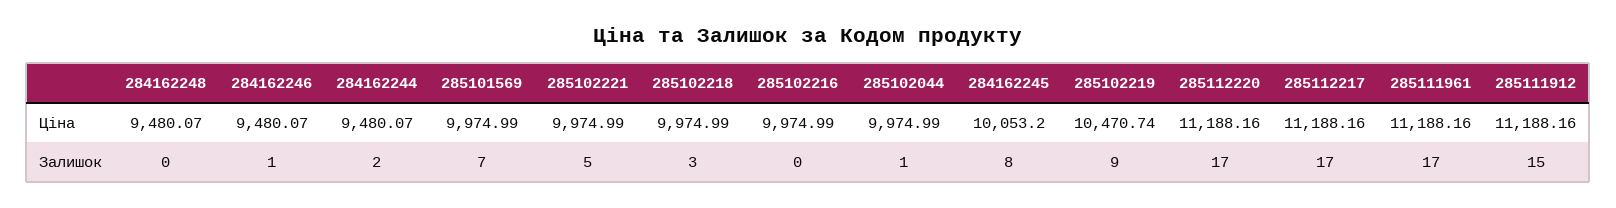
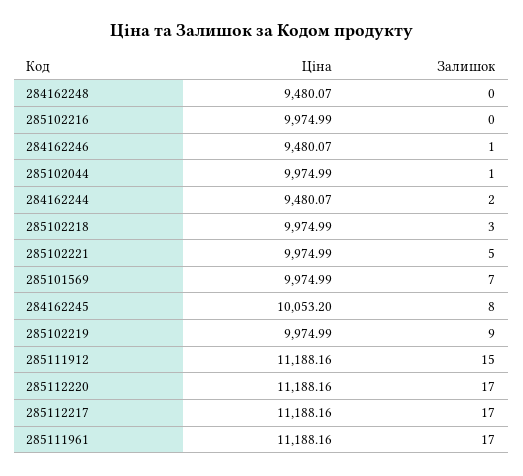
  {
    "284162248": {
      "Ціна": 9480.07,
      "Залишок": 0
    },
    "284162246": {
      "Ціна": 9480.07,
      "Залишок": 1
    },
    "284162244": {
      "Ціна": 9480.07,
      "Залишок": 2
    },
    "285101569": {
      "Ціна": 9974.99,
      "Залишок": 7
    },
    "285102221": {
      "Ціна": 9974.99,
      "Залишок": 5
    },
    "285102218": {
      "Ціна": 9974.99,
      "Залишок": 3
    },
    "285102216": {
      "Ціна": 9974.99,
      "Залишок": 0
    },
    "285102044": {
      "Ціна": 9974.99,
      "Залишок": 1
    },
    "284162245": {
      "Ціна": 10053.2,
      "Залишок": 8
    },
    "285102219": {
-     "Ціна": 10470.74,
+     "Ціна": 9974.99,
      "Залишок": 9
    },
    "285112220": {
      "Ціна": 11188.16,
      "Залишок": 17
    },
    "285112217": {
      "Ціна": 11188.16,
      "Залишок": 17
    },
    "285111961": {
      "Ціна": 11188.16,
      "Залишок": 17
    },
    "285111912": {
      "Ціна": 11188.16,
      "Залишок": 15
    }
  }

